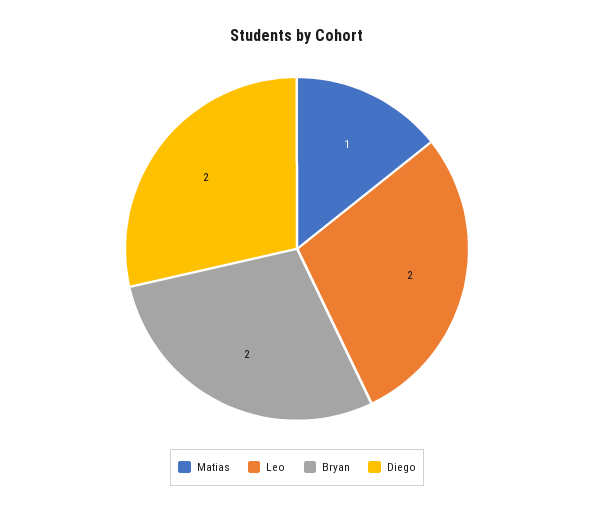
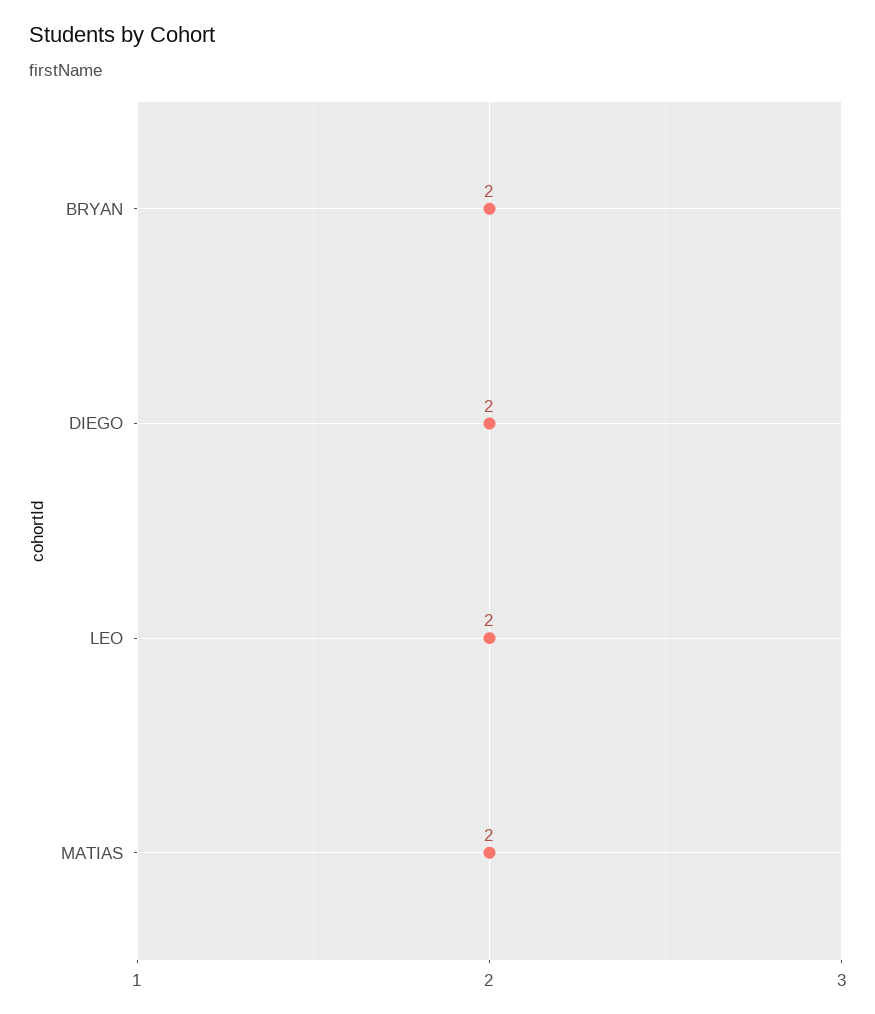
  {
-   "Matias": 1,
+   "Matias": 2,
    "Leo": 2,
    "Bryan": 2,
    "Diego": 2
  }

